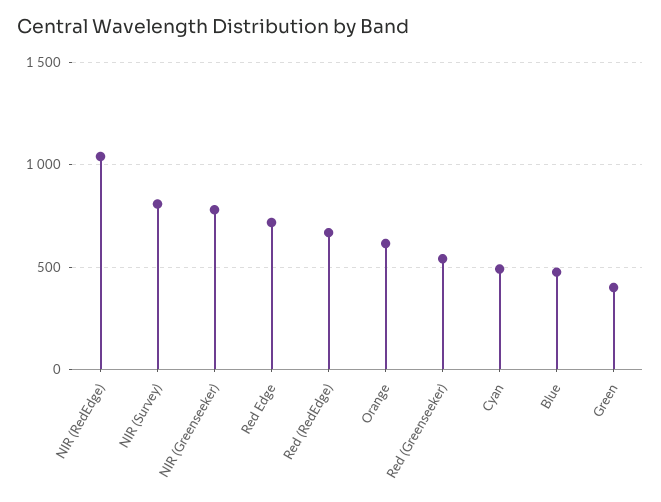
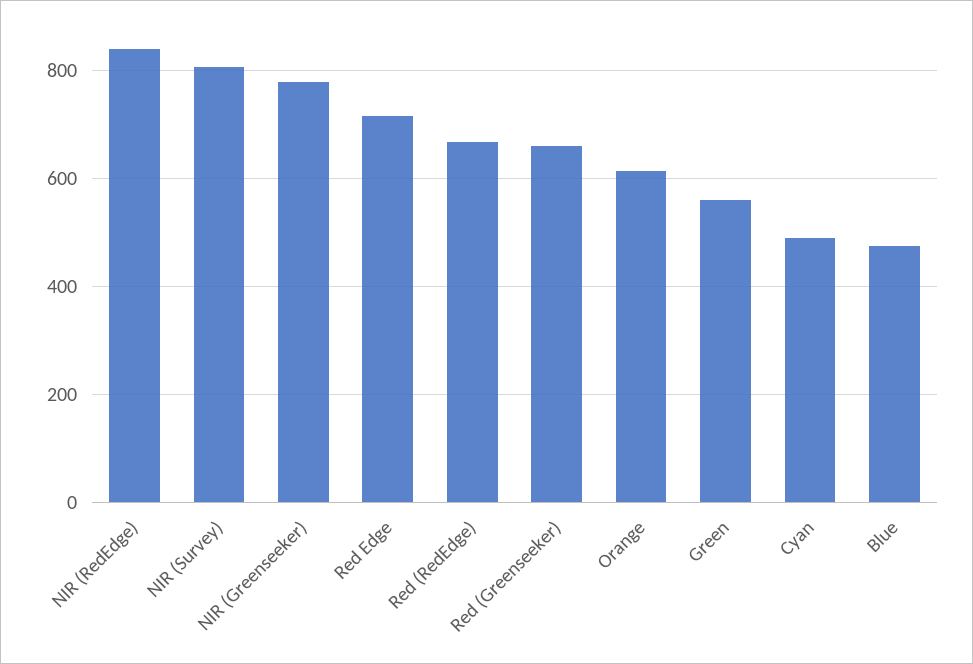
  {
-   "NIR (RedEdge)": 1050,
+   "NIR (RedEdge)": 840,
    "NIR (Survey)": 800,
    "NIR (Greenseeker)": 780,
    "Red Edge": 720,
    "Red (RedEdge)": 660,
    "Orange": 620,
-   "Red (Greenseeker)": 550,
+   "Red (Greenseeker)": 660,
    "Cyan": 500,
    "Blue": 480,
-   "Green": 400
+   "Green": 560
  }

